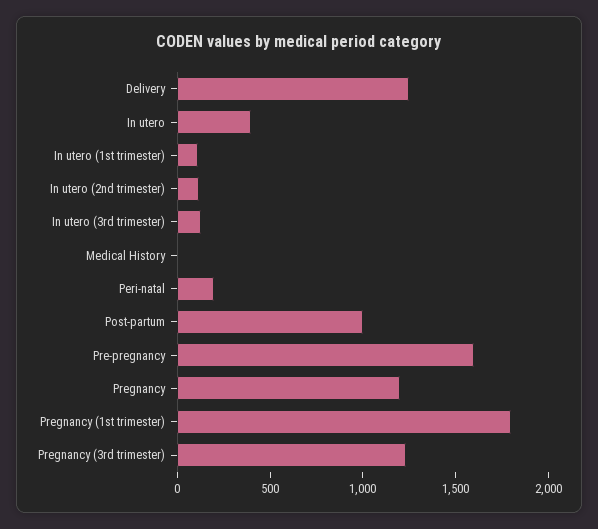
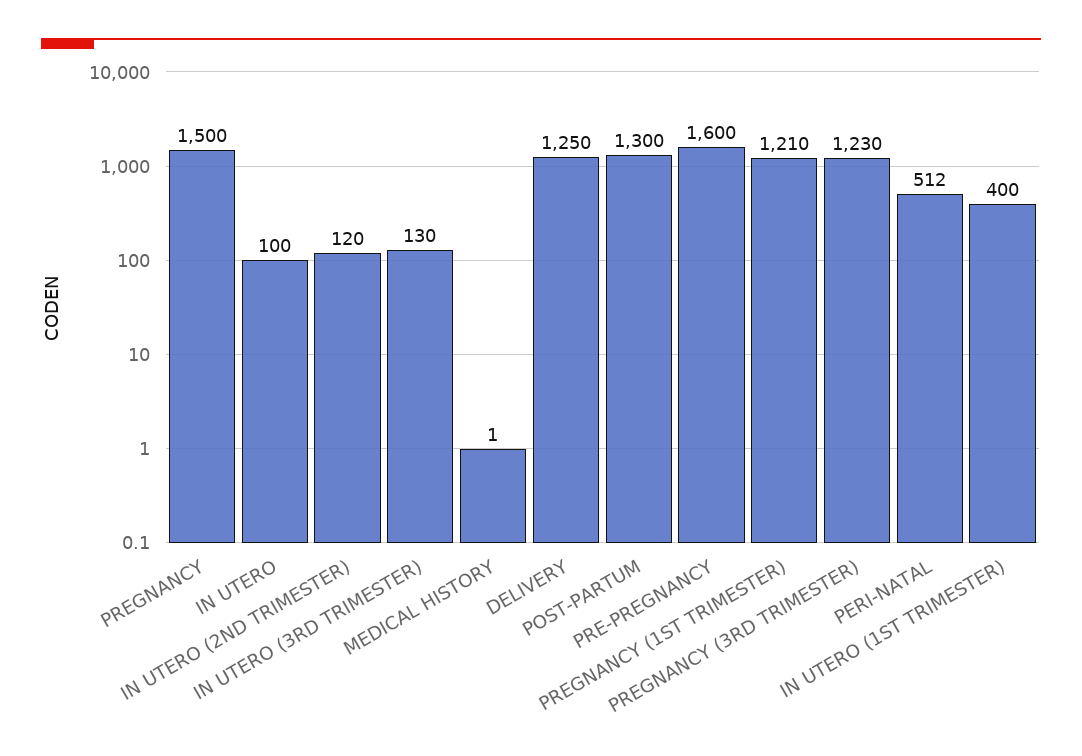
  {
    "Delivery": 1250,
-   "In utero": 400,
+   "In utero": 100,
-   "In utero (1st trimester)": 100,
+   "In utero (1st trimester)": 400,
    "In utero (2nd trimester)": 120,
    "In utero (3rd trimester)": 130,
    "Medical History": 1,
-   "Peri-natal": 200,
+   "Peri-natal": 512,
-   "Post-partum": 1000,
+   "Post-partum": 1300,
    "Pre-pregnancy": 1600,
-   "Pregnancy": 1200,
+   "Pregnancy": 1500,
-   "Pregnancy (1st trimester)": 1800,
+   "Pregnancy (1st trimester)": 1210,
    "Pregnancy (3rd trimester)": 1230
  }

